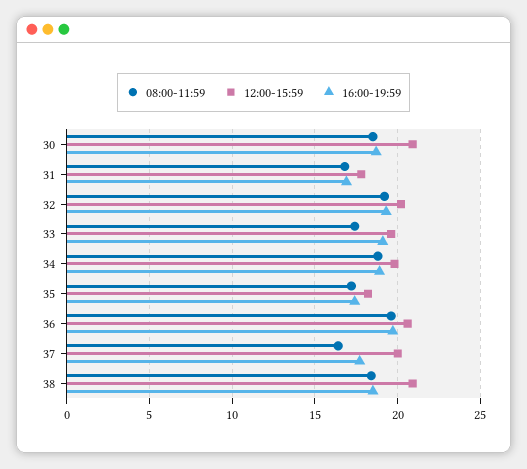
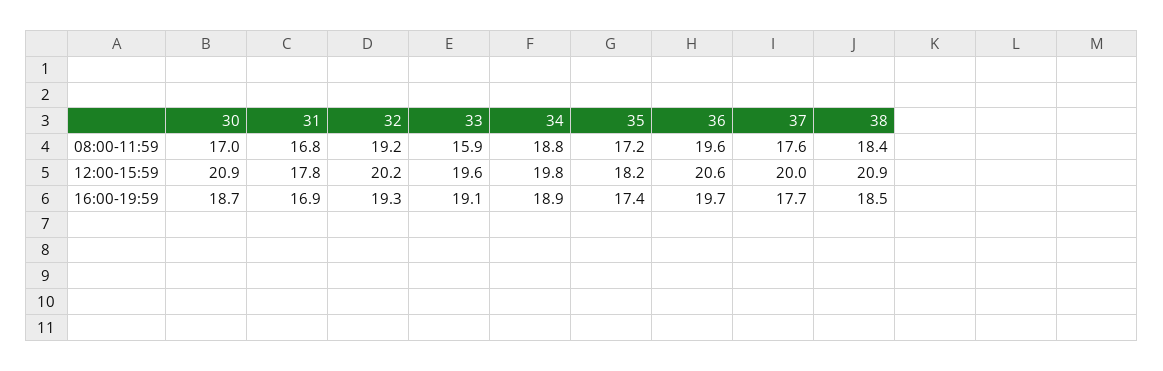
  {
    "08:00-11:59": {
-     "30": 18.5,
+     "30": 17,
      "31": 16.8,
      "32": 19.2,
-     "33": 17.5,
+     "33": 15.9,
      "34": 18.8,
      "35": 17.2,
      "36": 19.6,
-     "37": 16.5,
+     "37": 17.6,
      "38": 18.4
    },
    "12:00-15:59": {
      "30": 20.9,
      "31": 17.8,
      "32": 20.2,
      "33": 19.6,
      "34": 19.8,
      "35": 18.2,
      "36": 20.6,
      "37": 20,
      "38": 20.9
    },
    "16:00-19:59": {
      "30": 18.7,
      "31": 16.9,
      "32": 19.3,
      "33": 19.1,
      "34": 18.9,
      "35": 17.4,
      "36": 19.7,
      "37": 17.7,
      "38": 18.5
    }
  }

